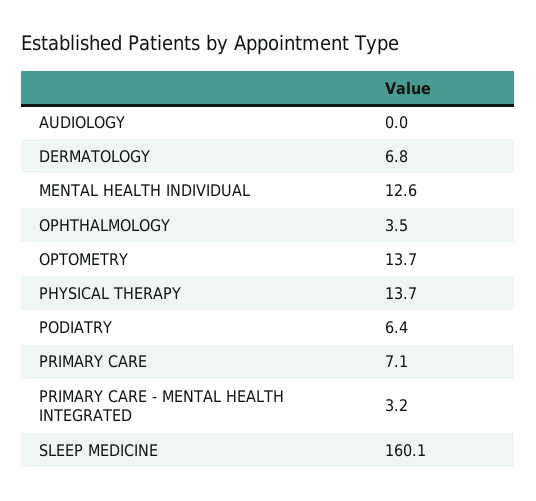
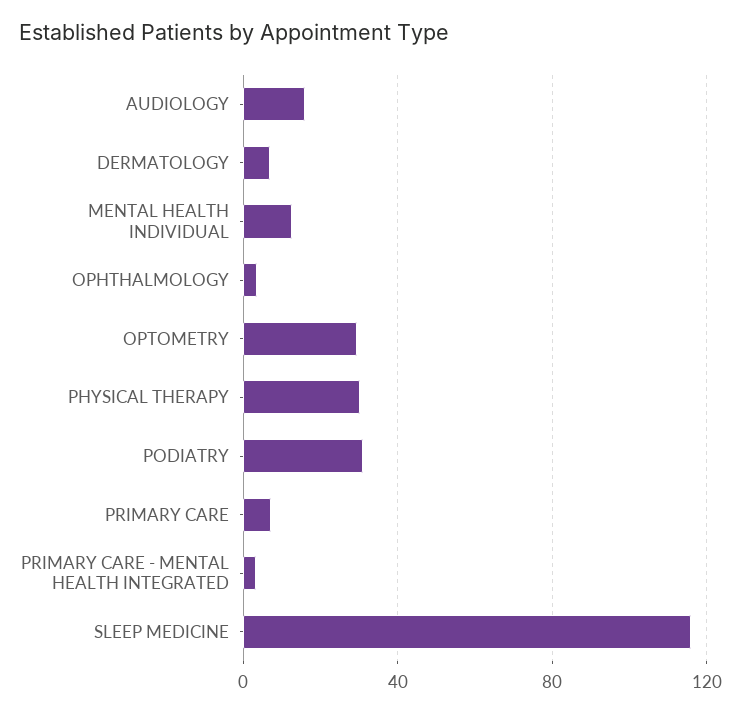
  {
-   "AUDIOLOGY": 0,
+   "AUDIOLOGY": 15,
    "DERMATOLOGY": 6.8,
    "MENTAL HEALTH INDIVIDUAL": 12.6,
    "OPHTHALMOLOGY": 3.5,
-   "OPTOMETRY": 13.7,
+   "OPTOMETRY": 30,
-   "PHYSICAL THERAPY": 13.7,
+   "PHYSICAL THERAPY": 30,
-   "PODIATRY": 6.4,
+   "PODIATRY": 30,
    "PRIMARY CARE": 7.1,
    "PRIMARY CARE - MENTAL HEALTH INTEGRATED": 3.2,
-   "SLEEP MEDICINE": 160.1
+   "SLEEP MEDICINE": 115
  }

